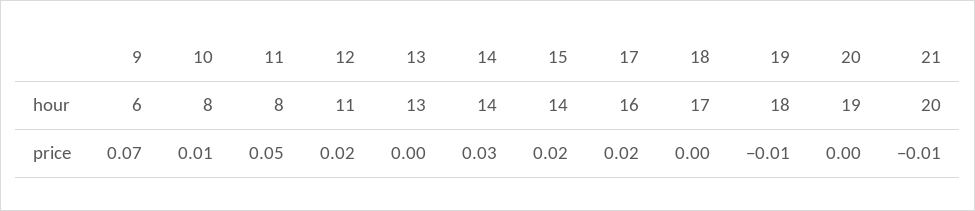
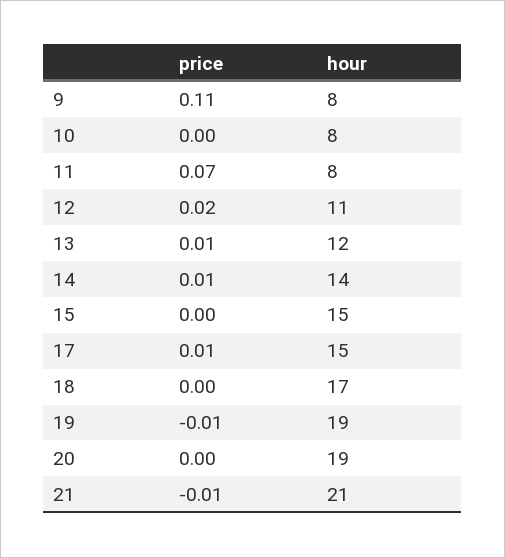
  {
    "9": {
-     "hour": 6,
+     "hour": 8,
-     "price": 0.07
+     "price": 0.11
    },
    "10": {
      "hour": 8,
-     "price": 0.01
+     "price": 0
    },
    "11": {
      "hour": 8,
-     "price": 0.05
+     "price": 0.07
    },
    "12": {
      "hour": 11,
      "price": 0.02
    },
    "13": {
-     "hour": 13,
+     "hour": 12,
-     "price": 0
+     "price": 0.01
    },
    "14": {
      "hour": 14,
-     "price": 0.03
+     "price": 0.01
    },
    "15": {
-     "hour": 14,
+     "hour": 15,
-     "price": 0.02
+     "price": 0
    },
    "17": {
-     "hour": 16,
+     "hour": 15,
-     "price": 0.02
+     "price": 0.01
    },
    "18": {
      "hour": 17,
      "price": 0
    },
    "19": {
-     "hour": 18,
+     "hour": 19,
      "price": -0.01
    },
    "20": {
      "hour": 19,
      "price": 0
    },
    "21": {
-     "hour": 20,
+     "hour": 21,
      "price": -0.01
    }
  }

